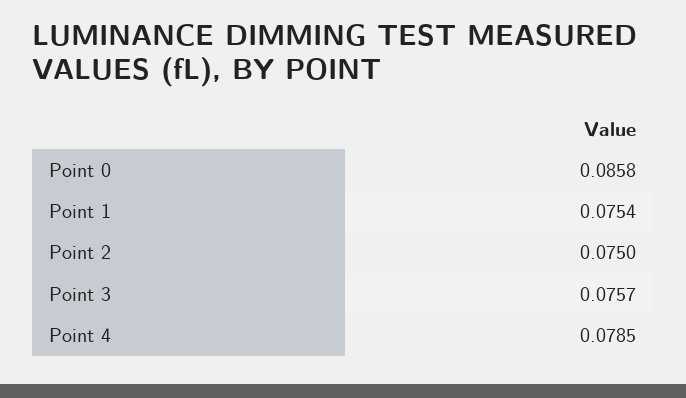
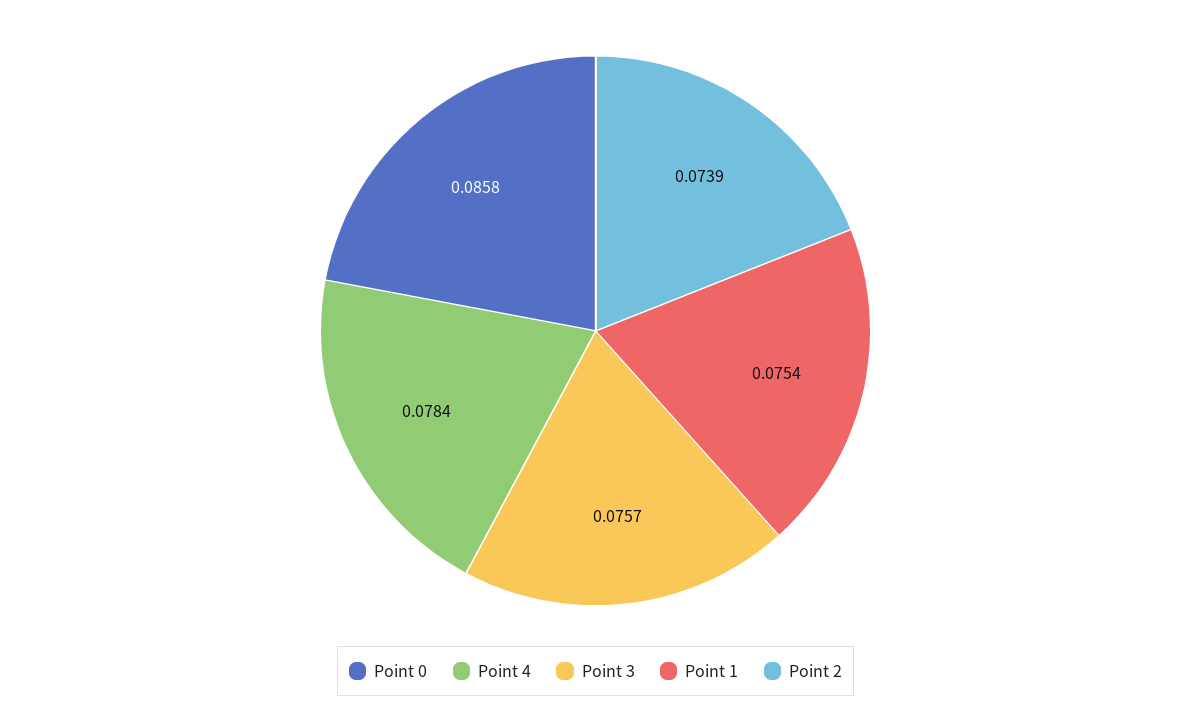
  {
    "Point 0": 0.0858,
    "Point 1": 0.0754,
-   "Point 2": 0.075,
+   "Point 2": 0.0739,
    "Point 3": 0.0757,
-   "Point 4": 0.0785
+   "Point 4": 0.0784
  }

